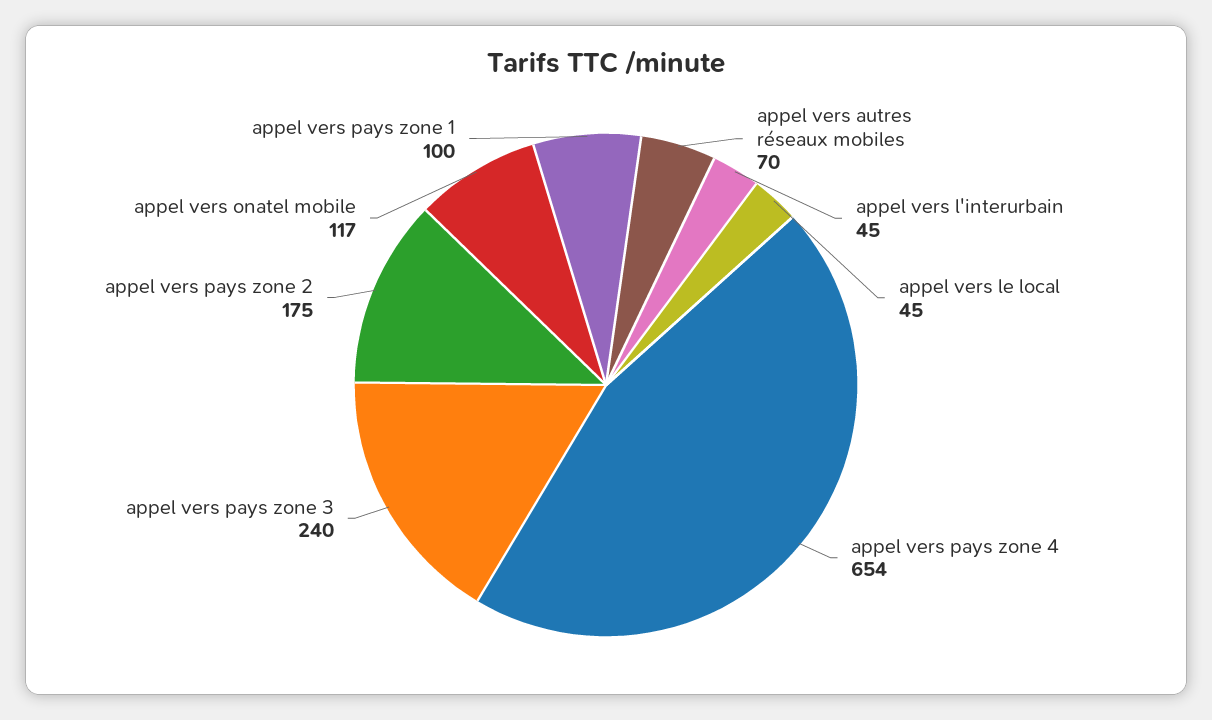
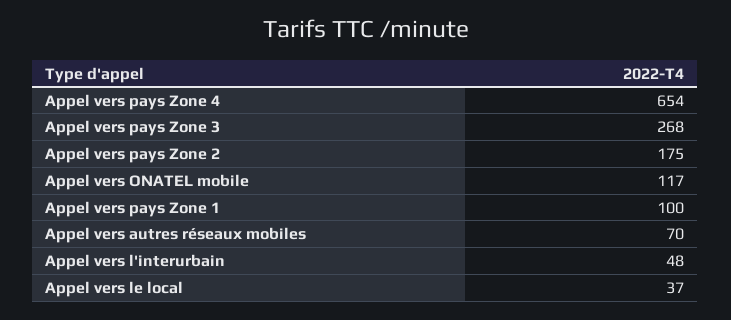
  {
    "appel vers autres réseaux mobiles": 70,
-   "appel vers l'interurbain": 45,
+   "appel vers l'interurbain": 48,
-   "appel vers le local": 45,
+   "appel vers le local": 37,
    "appel vers pays zone 4": 654,
-   "appel vers pays zone 3": 240,
+   "appel vers pays zone 3": 268,
    "appel vers pays zone 2": 175,
    "appel vers onatel mobile": 117,
    "appel vers pays zone 1": 100
  }

